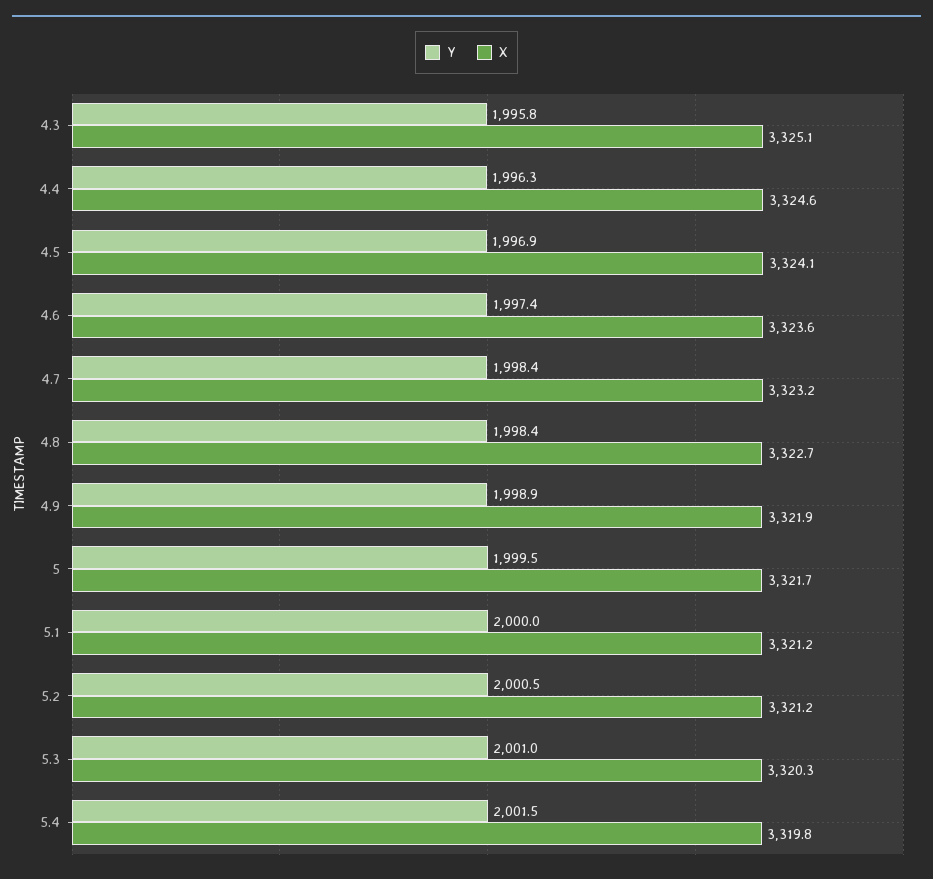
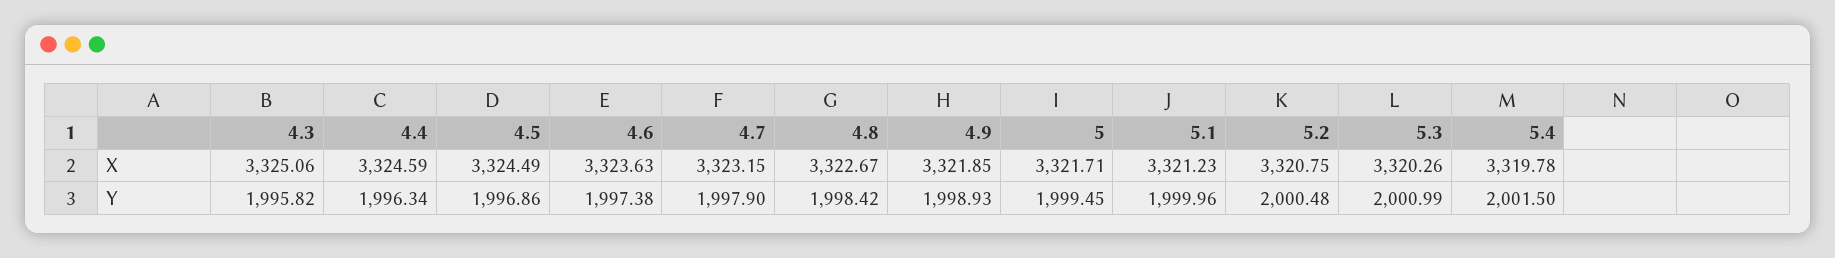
  {
    "Y": {
      "4.3": 1995.82,
      "4.4": 1996.34,
      "4.5": 1996.86,
      "4.6": 1997.38,
-     "4.7": 1998.4,
+     "4.7": 1997.9,
      "4.8": 1998.42,
      "4.9": 1998.93,
      "5": 1999.45,
      "5.1": 1999.96,
      "5.2": 2000.48,
      "5.3": 2000.99,
      "5.4": 2001.5
    },
    "X": {
      "4.3": 3325.06,
      "4.4": 3324.59,
-     "4.5": 3324.1,
+     "4.5": 3324.49,
      "4.6": 3323.63,
      "4.7": 3323.15,
      "4.8": 3322.67,
      "4.9": 3321.85,
      "5": 3321.71,
      "5.1": 3321.23,
-     "5.2": 3321.2,
+     "5.2": 3320.75,
      "5.3": 3320.26,
      "5.4": 3319.78
    }
  }

